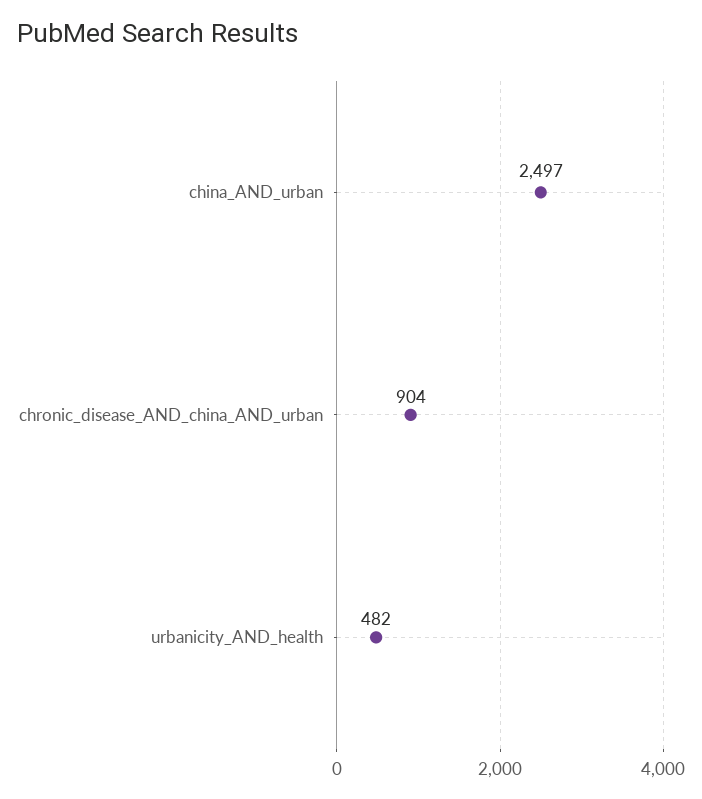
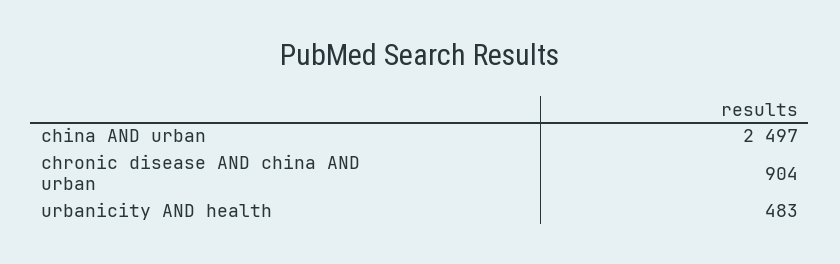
  {
    "china_AND_urban": 2497,
    "chronic_disease_AND_china_AND_urban": 904,
-   "urbanicity_AND_health": 482
+   "urbanicity_AND_health": 483
  }

